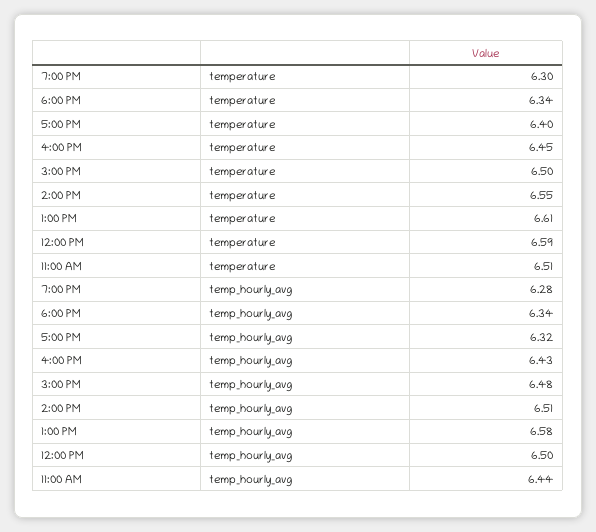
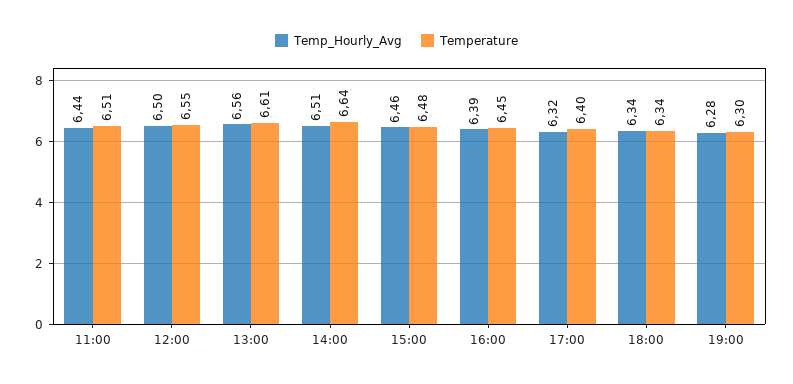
  {
    "temperature": {
      "7:00 PM": 6.3,
      "6:00 PM": 6.34,
      "5:00 PM": 6.4,
      "4:00 PM": 6.45,
-     "3:00 PM": 6.5,
+     "3:00 PM": 6.48,
-     "2:00 PM": 6.55,
+     "2:00 PM": 6.64,
      "1:00 PM": 6.61,
-     "12:00 PM": 6.59,
+     "12:00 PM": 6.55,
      "11:00 AM": 6.51
    },
    "temp_hourly_avg": {
      "7:00 PM": 6.28,
      "6:00 PM": 6.34,
      "5:00 PM": 6.32,
-     "4:00 PM": 6.43,
+     "4:00 PM": 6.39,
-     "3:00 PM": 6.48,
+     "3:00 PM": 6.46,
      "2:00 PM": 6.51,
-     "1:00 PM": 6.58,
+     "1:00 PM": 6.56,
      "12:00 PM": 6.5,
      "11:00 AM": 6.44
    }
  }

